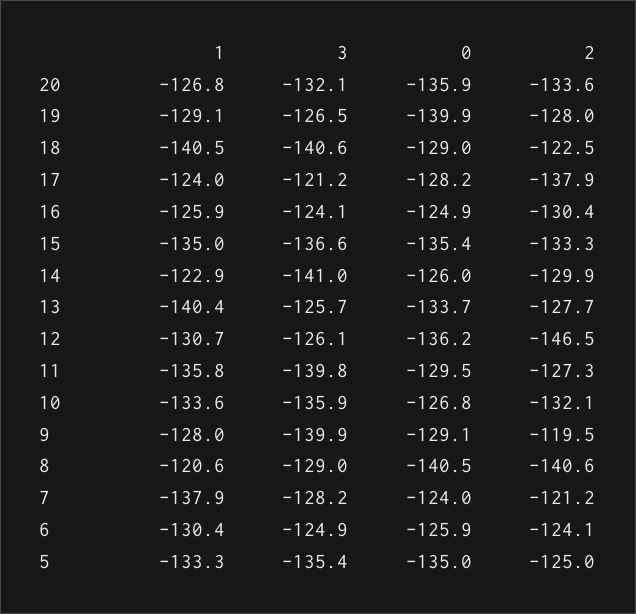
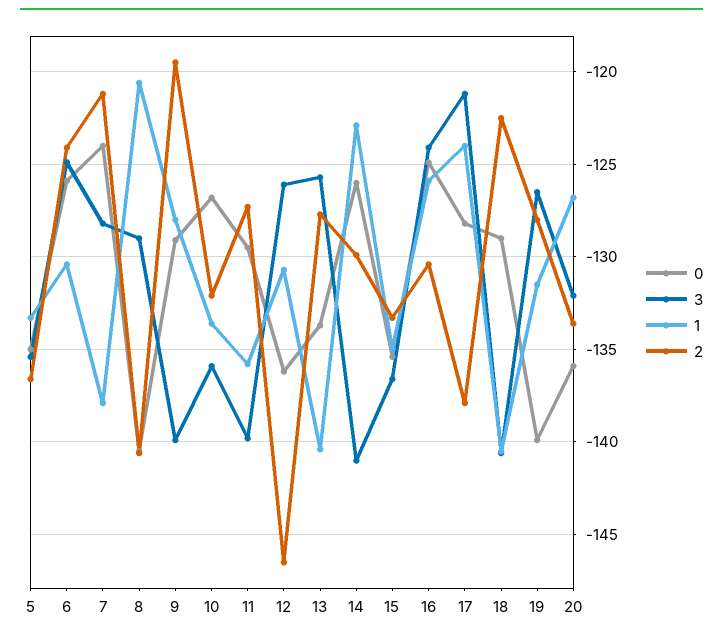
  {
    "1": {
      "20": -126.8,
-     "19": -129.1,
+     "19": -131.5,
      "18": -140.5,
      "17": -124,
      "16": -125.9,
      "15": -135,
      "14": -122.9,
      "13": -140.4,
      "12": -130.7,
      "11": -135.8,
      "10": -133.6,
      "9": -128,
      "8": -120.6,
      "7": -137.9,
      "6": -130.4,
      "5": -133.3
    },
    "3": {
      "20": -132.1,
      "19": -126.5,
      "18": -140.6,
      "17": -121.2,
      "16": -124.1,
      "15": -136.6,
      "14": -141,
      "13": -125.7,
      "12": -126.1,
      "11": -139.8,
      "10": -135.9,
      "9": -139.9,
      "8": -129,
      "7": -128.2,
      "6": -124.9,
      "5": -135.4
    },
    "0": {
      "20": -135.9,
      "19": -139.9,
      "18": -129,
      "17": -128.2,
      "16": -124.9,
      "15": -135.4,
      "14": -126,
      "13": -133.7,
      "12": -136.2,
      "11": -129.5,
      "10": -126.8,
      "9": -129.1,
      "8": -140.5,
      "7": -124,
      "6": -125.9,
      "5": -135
    },
    "2": {
      "20": -133.6,
      "19": -128,
      "18": -122.5,
      "17": -137.9,
      "16": -130.4,
      "15": -133.3,
      "14": -129.9,
      "13": -127.7,
      "12": -146.5,
      "11": -127.3,
      "10": -132.1,
      "9": -119.5,
      "8": -140.6,
      "7": -121.2,
      "6": -124.1,
-     "5": -125
+     "5": -136.5
    }
  }

